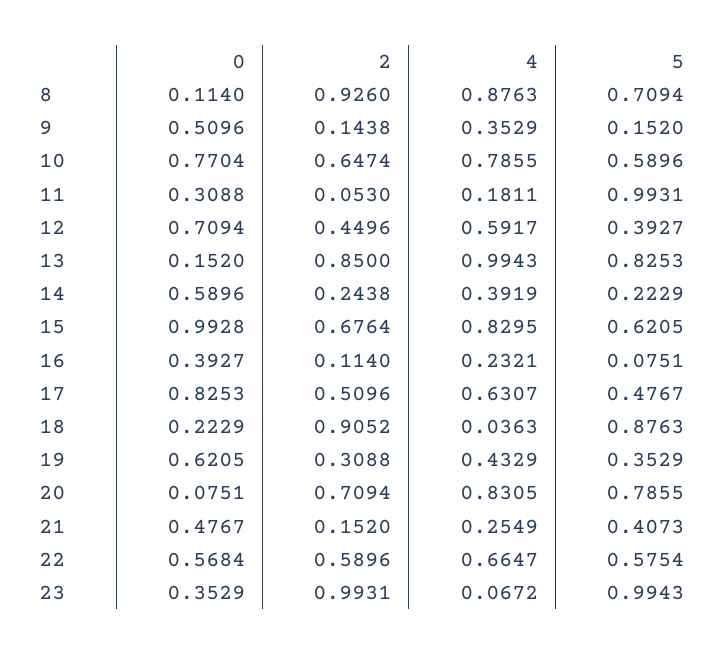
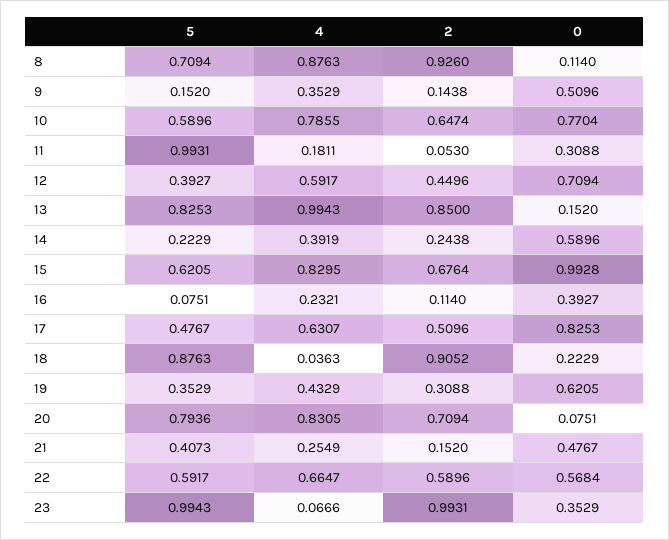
  {
    "0": {
      "8": 0.114,
      "9": 0.5096,
      "10": 0.7704,
      "11": 0.3088,
      "12": 0.7094,
      "13": 0.152,
      "14": 0.5896,
      "15": 0.9928,
      "16": 0.3927,
      "17": 0.8253,
      "18": 0.2229,
      "19": 0.6205,
      "20": 0.0751,
      "21": 0.4767,
      "22": 0.5684,
      "23": 0.3529
    },
    "2": {
      "8": 0.926,
      "9": 0.1438,
      "10": 0.6474,
      "11": 0.053,
      "12": 0.4496,
      "13": 0.85,
      "14": 0.2438,
      "15": 0.6764,
      "16": 0.114,
      "17": 0.5096,
      "18": 0.9052,
      "19": 0.3088,
      "20": 0.7094,
      "21": 0.152,
      "22": 0.5896,
      "23": 0.9931
    },
    "4": {
      "8": 0.8763,
      "9": 0.3529,
      "10": 0.7855,
      "11": 0.1811,
      "12": 0.5917,
      "13": 0.9943,
      "14": 0.3919,
      "15": 0.8295,
      "16": 0.2321,
      "17": 0.6307,
      "18": 0.0363,
      "19": 0.4329,
      "20": 0.8305,
      "21": 0.2549,
      "22": 0.6647,
-     "23": 0.0672
+     "23": 0.0666
    },
    "5": {
      "8": 0.7094,
      "9": 0.152,
      "10": 0.5896,
      "11": 0.9931,
      "12": 0.3927,
      "13": 0.8253,
      "14": 0.2229,
      "15": 0.6205,
      "16": 0.0751,
      "17": 0.4767,
      "18": 0.8763,
      "19": 0.3529,
-     "20": 0.7855,
+     "20": 0.7936,
      "21": 0.4073,
-     "22": 0.5754,
+     "22": 0.5917,
      "23": 0.9943
    }
  }

